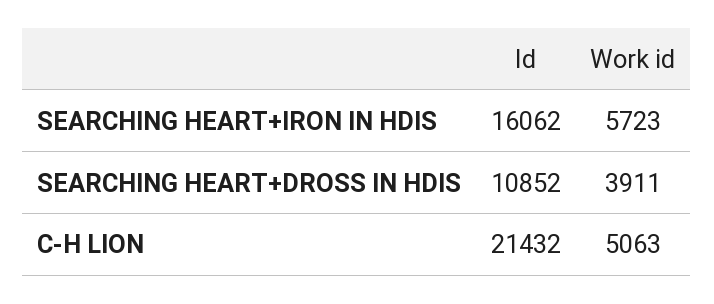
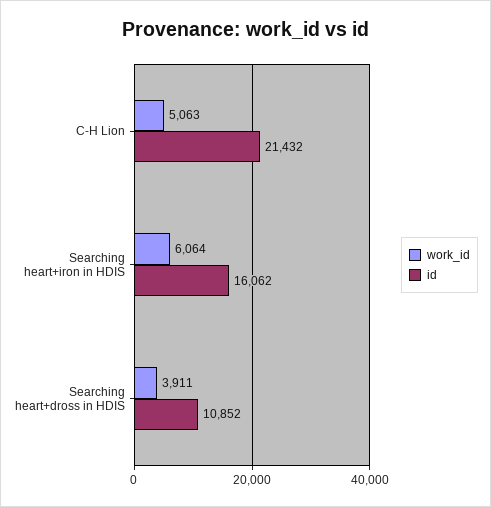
  {
    "Id": {
      "SEARCHING HEART+IRON IN HDIS": 16062,
      "SEARCHING HEART+DROSS IN HDIS": 10852,
      "C-H LION": 21432
    },
    "Work id": {
-     "SEARCHING HEART+IRON IN HDIS": 5723,
+     "SEARCHING HEART+IRON IN HDIS": 6064,
      "SEARCHING HEART+DROSS IN HDIS": 3911,
      "C-H LION": 5063
    }
  }

